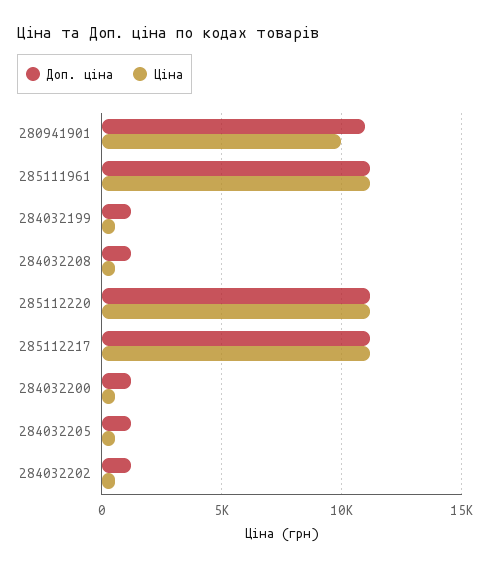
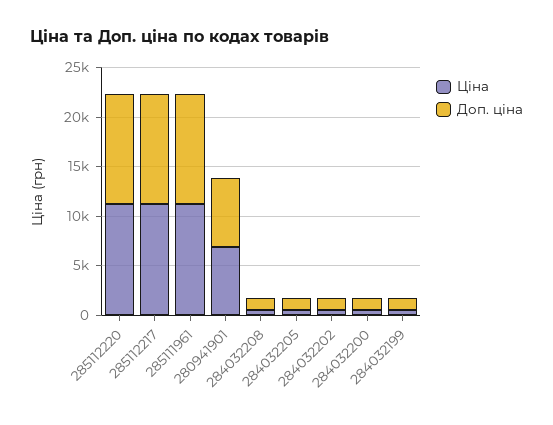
  {
    "Доп. ціна": {
-     "280941901": 11000,
+     "280941901": 7000,
      "285111961": 11000,
      "284032199": 1000,
      "284032208": 1000,
      "285112220": 11000,
      "285112217": 11000,
      "284032200": 1000,
      "284032205": 1000,
      "284032202": 1000
    },
    "Ціна": {
-     "280941901": 10000,
+     "280941901": 7000,
      "285111961": 11000,
      "284032199": 500,
      "284032208": 500,
      "285112220": 11000,
      "285112217": 11000,
      "284032200": 500,
      "284032205": 500,
      "284032202": 500
    }
  }

